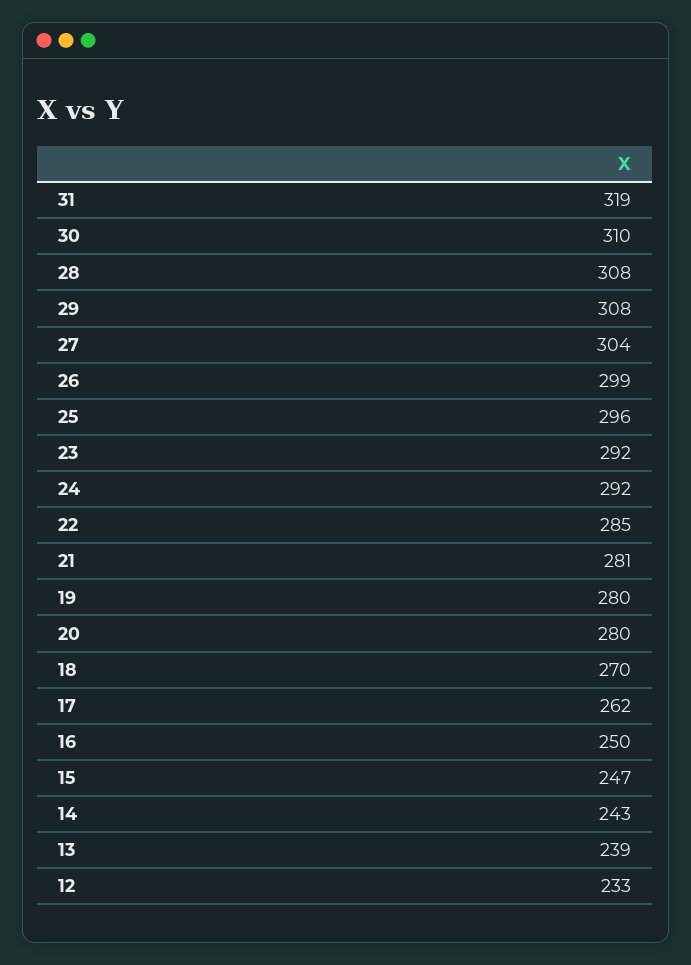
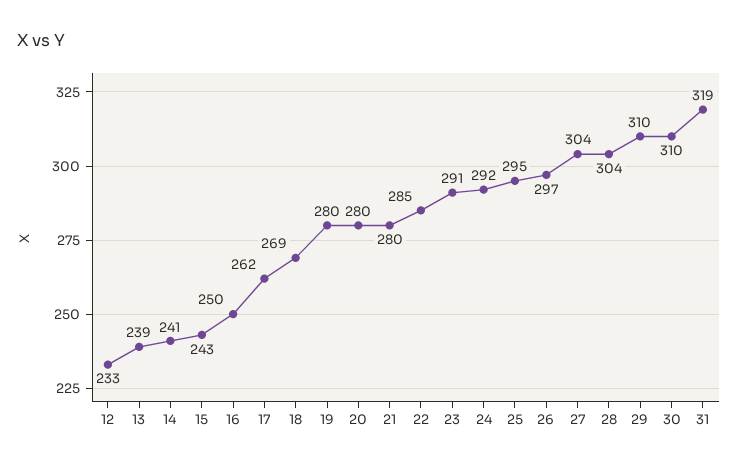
  {
    "31": 319,
    "30": 310,
-   "28": 308,
+   "28": 304,
-   "29": 308,
+   "29": 310,
    "27": 304,
-   "26": 299,
+   "26": 297,
-   "25": 296,
+   "25": 295,
-   "23": 292,
+   "23": 291,
    "24": 292,
    "22": 285,
-   "21": 281,
+   "21": 280,
    "19": 280,
    "20": 280,
-   "18": 270,
+   "18": 269,
    "17": 262,
    "16": 250,
-   "15": 247,
+   "15": 243,
-   "14": 243,
+   "14": 241,
    "13": 239,
    "12": 233
  }

